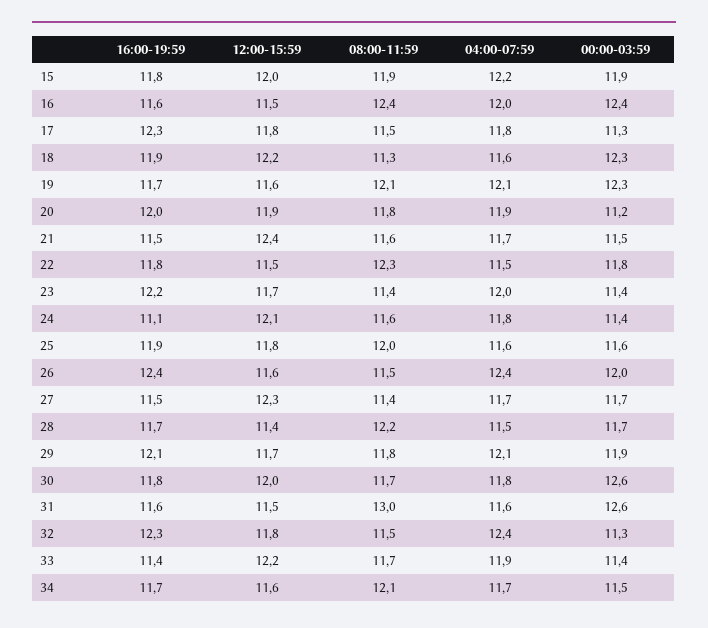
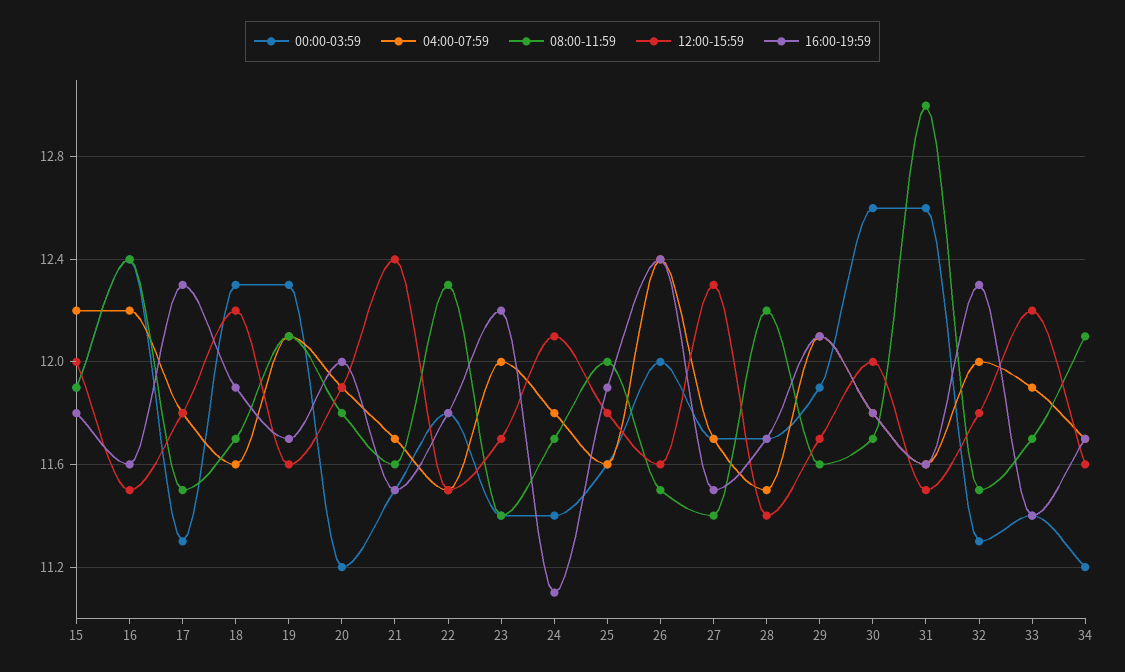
  {
    "16:00-19:59": {
      "15": 11.8,
      "16": 11.6,
      "17": 12.3,
      "18": 11.9,
      "19": 11.7,
      "20": 12,
      "21": 11.5,
      "22": 11.8,
      "23": 12.2,
      "24": 11.1,
      "25": 11.9,
      "26": 12.4,
      "27": 11.5,
      "28": 11.7,
      "29": 12.1,
      "30": 11.8,
      "31": 11.6,
      "32": 12.3,
      "33": 11.4,
      "34": 11.7
    },
    "12:00-15:59": {
      "15": 12,
      "16": 11.5,
      "17": 11.8,
      "18": 12.2,
      "19": 11.6,
      "20": 11.9,
      "21": 12.4,
      "22": 11.5,
      "23": 11.7,
      "24": 12.1,
      "25": 11.8,
      "26": 11.6,
      "27": 12.3,
      "28": 11.4,
      "29": 11.7,
      "30": 12,
      "31": 11.5,
      "32": 11.8,
      "33": 12.2,
      "34": 11.6
    },
    "08:00-11:59": {
      "15": 11.9,
      "16": 12.4,
      "17": 11.5,
-     "18": 11.3,
+     "18": 11.7,
      "19": 12.1,
      "20": 11.8,
      "21": 11.6,
      "22": 12.3,
      "23": 11.4,
-     "24": 11.6,
+     "24": 11.7,
      "25": 12,
      "26": 11.5,
      "27": 11.4,
      "28": 12.2,
-     "29": 11.8,
+     "29": 11.6,
      "30": 11.7,
      "31": 13,
      "32": 11.5,
      "33": 11.7,
      "34": 12.1
    },
    "04:00-07:59": {
      "15": 12.2,
-     "16": 12,
+     "16": 12.2,
      "17": 11.8,
      "18": 11.6,
      "19": 12.1,
      "20": 11.9,
      "21": 11.7,
      "22": 11.5,
      "23": 12,
      "24": 11.8,
      "25": 11.6,
      "26": 12.4,
      "27": 11.7,
      "28": 11.5,
      "29": 12.1,
      "30": 11.8,
      "31": 11.6,
-     "32": 12.4,
+     "32": 12,
      "33": 11.9,
      "34": 11.7
    },
    "00:00-03:59": {
      "15": 11.9,
      "16": 12.4,
      "17": 11.3,
      "18": 12.3,
      "19": 12.3,
      "20": 11.2,
      "21": 11.5,
      "22": 11.8,
      "23": 11.4,
      "24": 11.4,
      "25": 11.6,
      "26": 12,
      "27": 11.7,
      "28": 11.7,
      "29": 11.9,
      "30": 12.6,
      "31": 12.6,
      "32": 11.3,
      "33": 11.4,
-     "34": 11.5
+     "34": 11.2
    }
  }

